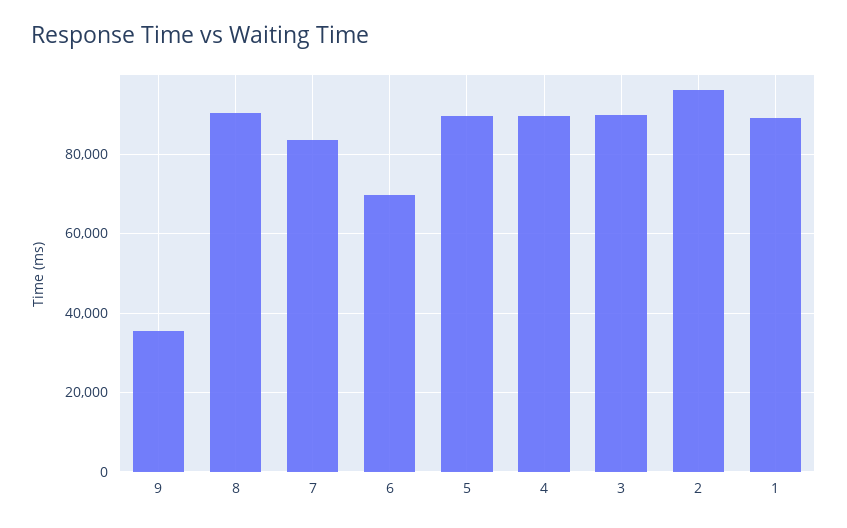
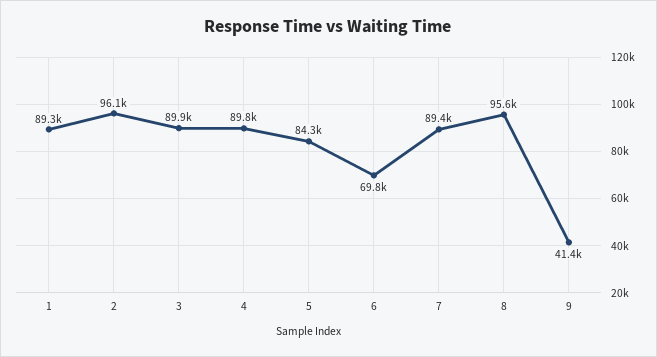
  {
-   "9": 36000,
+   "9": 41400,
-   "8": 90000,
+   "8": 95600,
-   "7": 84000,
+   "7": 89400,
    "6": 69800,
-   "5": 90000,
+   "5": 84300,
    "4": 89800,
    "3": 89900,
    "2": 96100,
    "1": 89300
  }

